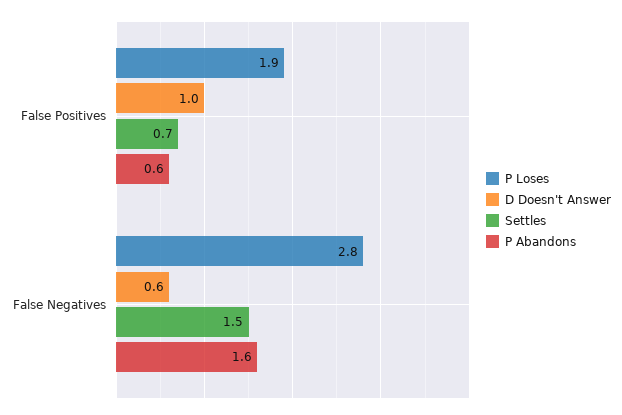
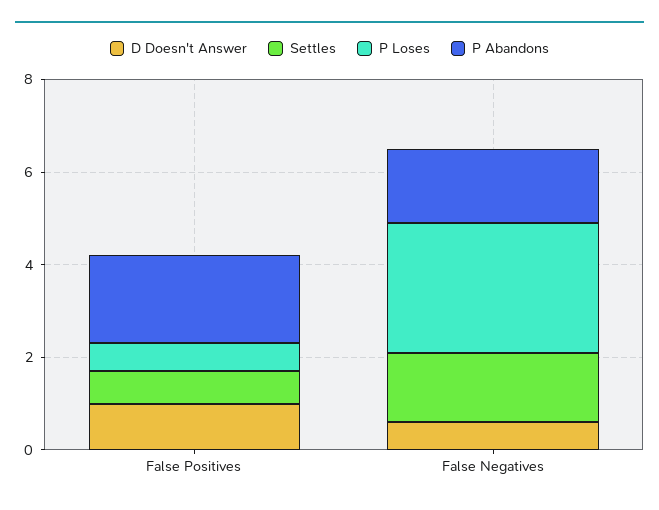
  {
    "P Loses": {
-     "False Positives": 1.9,
+     "False Positives": 0.5,
      "False Negatives": 2.8
    },
    "D Doesn't Answer": {
      "False Positives": 1,
      "False Negatives": 0.6
    },
    "Settles": {
      "False Positives": 0.7,
      "False Negatives": 1.5
    },
    "P Abandons": {
-     "False Positives": 0.6,
+     "False Positives": 2,
      "False Negatives": 1.6
    }
  }

